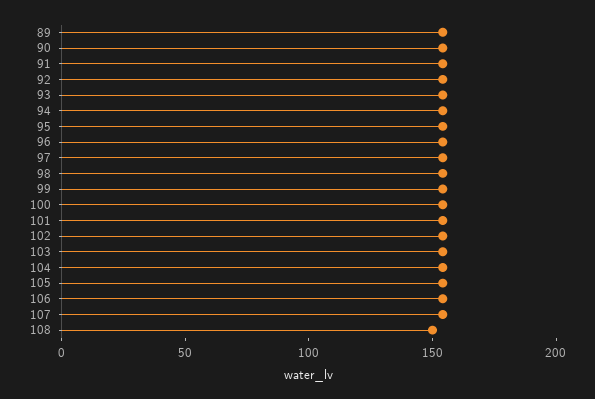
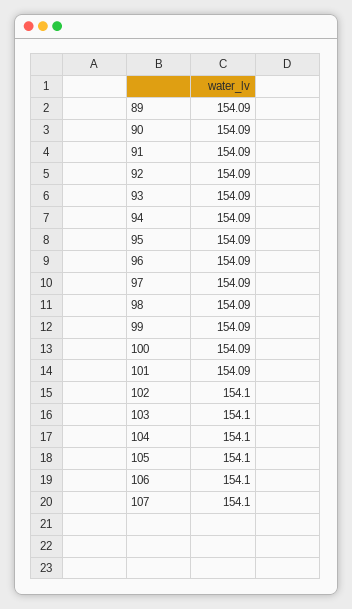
  {
    "89": 154.09,
    "90": 154.09,
    "91": 154.09,
    "92": 154.09,
    "93": 154.09,
    "94": 154.09,
    "95": 154.09,
    "96": 154.09,
    "97": 154.09,
    "98": 154.09,
    "99": 154.09,
    "100": 154.09,
    "101": 154.09,
    "102": 154.1,
    "103": 154.1,
    "104": 154.1,
    "105": 154.1,
    "106": 154.1,
-   "107": 154.1,
+   "107": 154.1
-   "108": 150
  }

